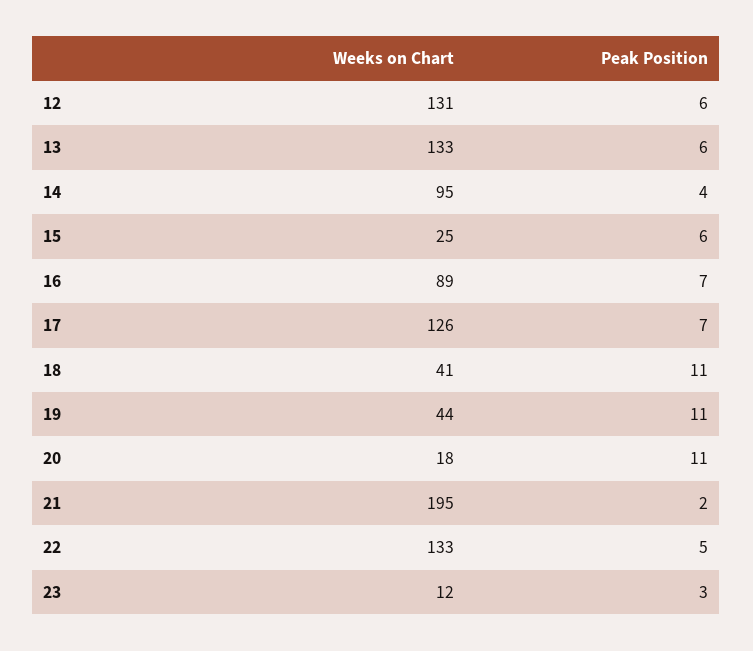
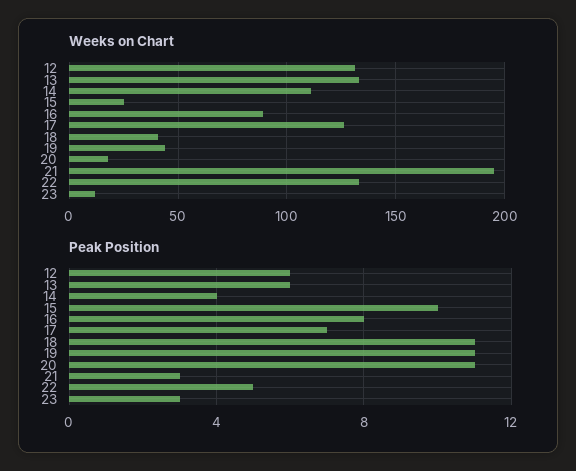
  {
    "Weeks on Chart": {
      "12": 131,
      "13": 133,
-     "14": 95,
+     "14": 110,
      "15": 25,
      "16": 89,
      "17": 126,
      "18": 41,
      "19": 44,
      "20": 18,
      "21": 195,
      "22": 133,
      "23": 12
    },
    "Peak Position": {
      "12": 6,
      "13": 6,
      "14": 4,
-     "15": 6,
+     "15": 10,
-     "16": 7,
+     "16": 8,
      "17": 7,
      "18": 11,
      "19": 11,
      "20": 11,
-     "21": 2,
+     "21": 3,
      "22": 5,
      "23": 3
    }
  }

